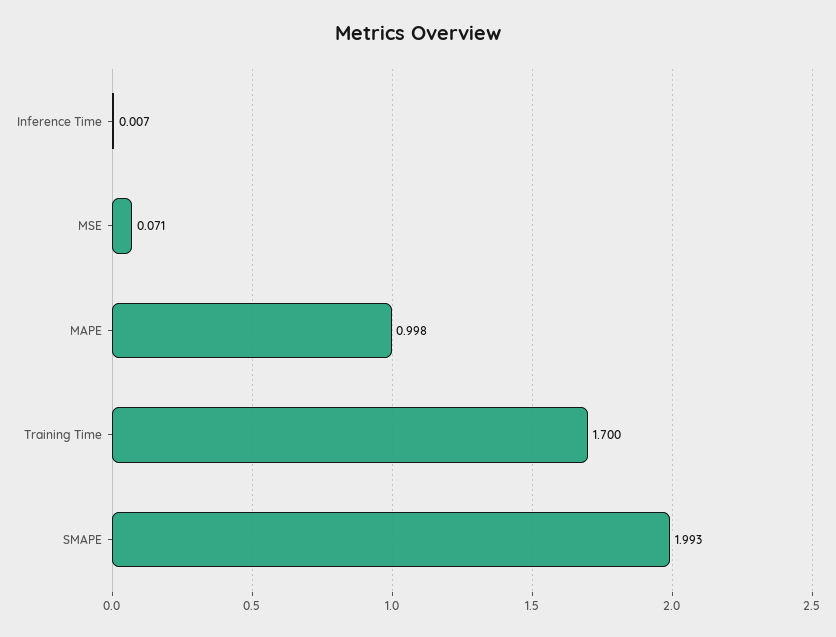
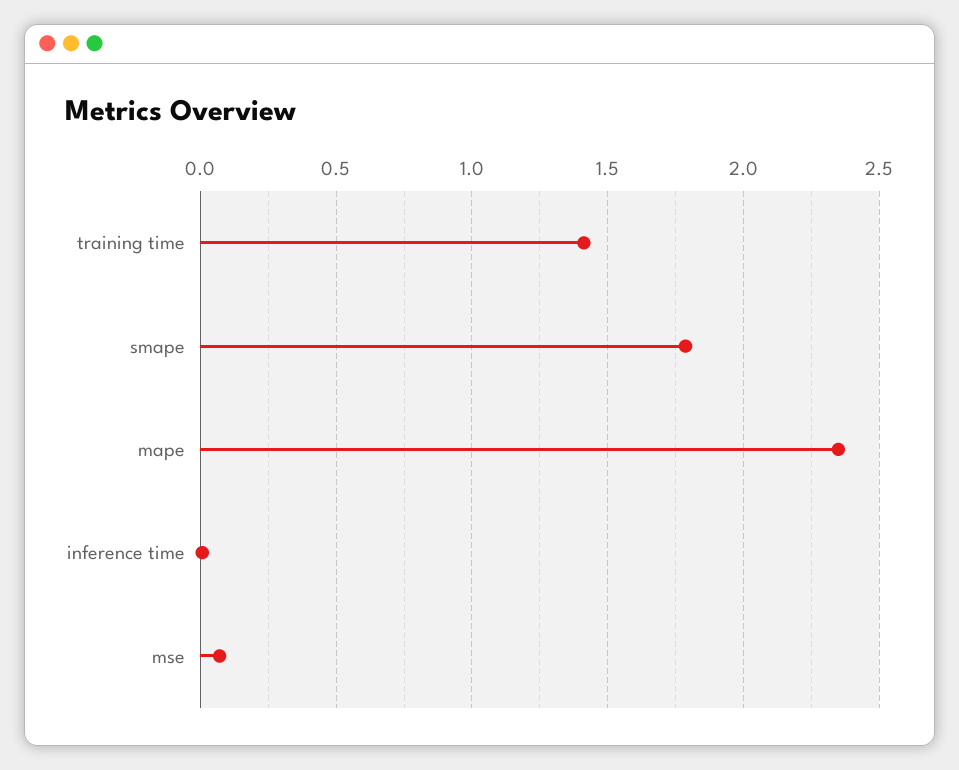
  {
    "Inference Time": 0.007,
    "MSE": 0.071,
-   "MAPE": 0.998,
+   "MAPE": 2.35,
-   "Training Time": 1.7,
+   "Training Time": 1.4,
-   "SMAPE": 1.993
+   "SMAPE": 1.8
  }

